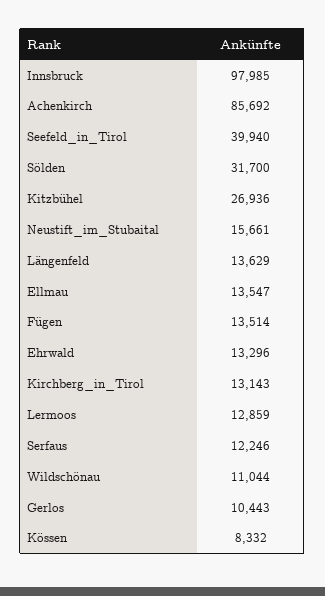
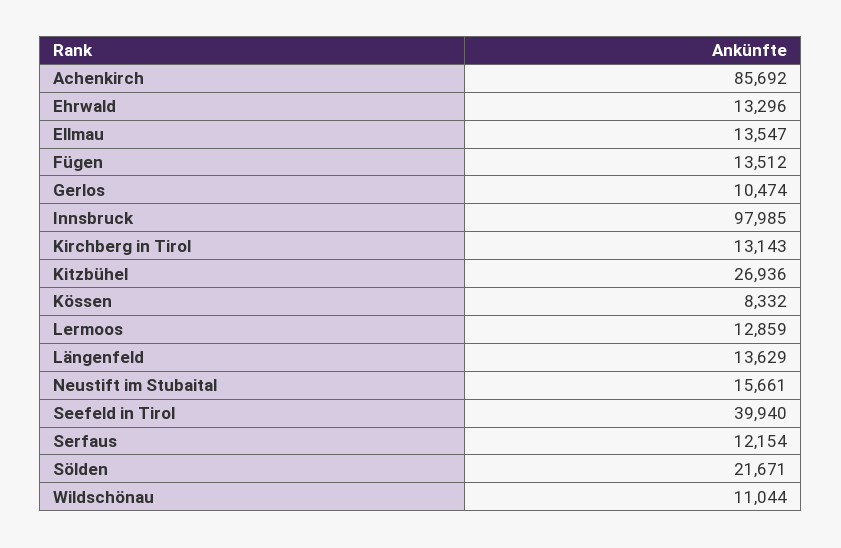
  {
    "Innsbruck": 97985,
    "Achenkirch": 85692,
    "Seefeld_in_Tirol": 39940,
-   "Sölden": 31700,
+   "Sölden": 21671,
    "Kitzbühel": 26936,
    "Neustift_im_Stubaital": 15661,
    "Längenfeld": 13629,
    "Ellmau": 13547,
-   "Fügen": 13514,
+   "Fügen": 13512,
    "Ehrwald": 13296,
    "Kirchberg_in_Tirol": 13143,
    "Lermoos": 12859,
-   "Serfaus": 12246,
+   "Serfaus": 12154,
    "Wildschönau": 11044,
-   "Gerlos": 10443,
+   "Gerlos": 10474,
    "Kössen": 8332
  }

